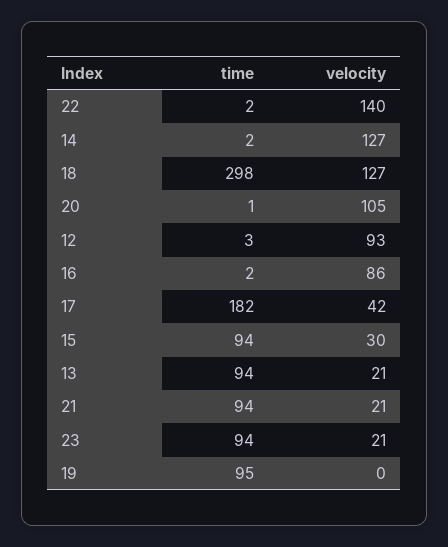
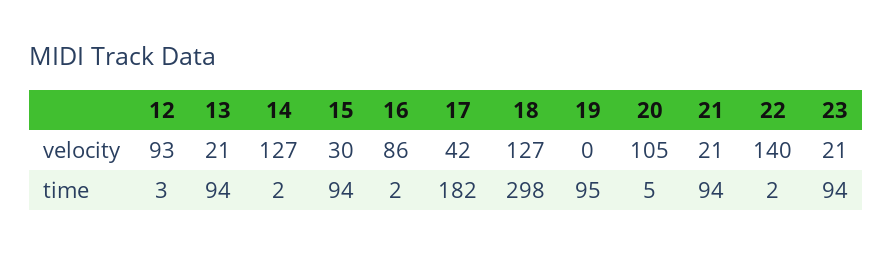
  {
    "time": {
      "22": 2,
      "14": 2,
      "18": 298,
-     "20": 1,
+     "20": 5,
      "12": 3,
      "16": 2,
      "17": 182,
      "15": 94,
      "13": 94,
      "21": 94,
      "23": 94,
      "19": 95
    },
    "velocity": {
      "22": 140,
      "14": 127,
      "18": 127,
      "20": 105,
      "12": 93,
      "16": 86,
      "17": 42,
      "15": 30,
      "13": 21,
      "21": 21,
      "23": 21,
      "19": 0
    }
  }

